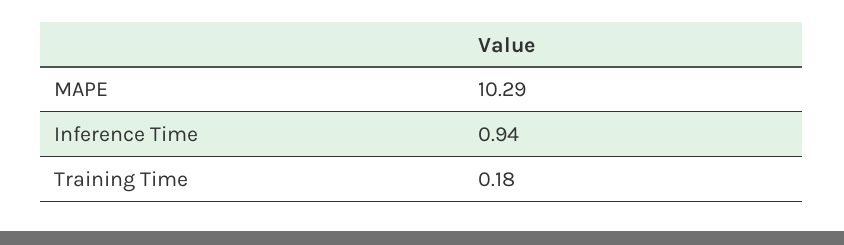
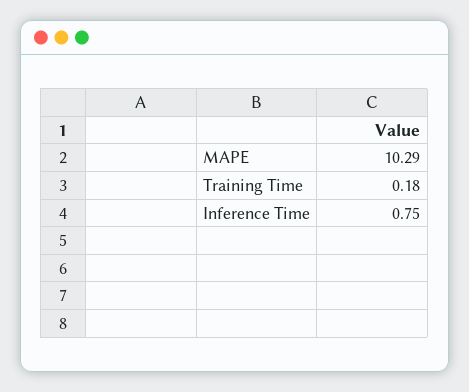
  {
    "MAPE": 10.29,
-   "Inference Time": 0.94,
+   "Inference Time": 0.75,
    "Training Time": 0.18
  }

